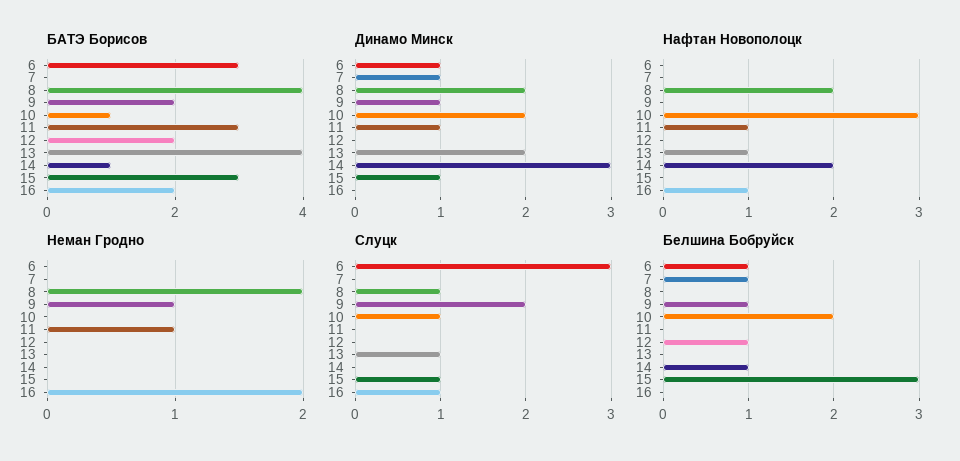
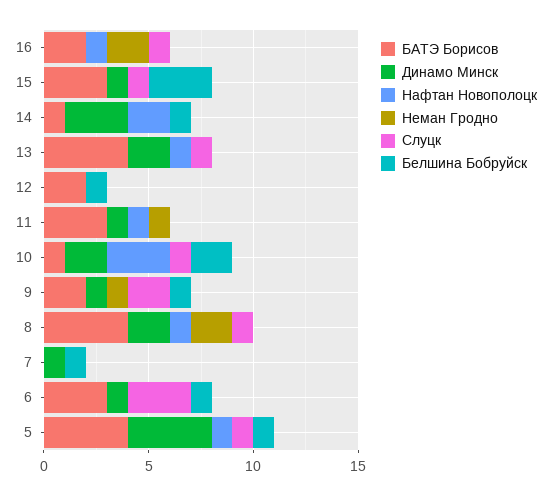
  {
    "БАТЭ Борисов": {
      "6": 3,
      "7": 0,
      "8": 4,
      "9": 2,
      "10": 1,
      "11": 3,
      "12": 2,
      "13": 4,
      "14": 1,
      "15": 3,
-     "16": 2
+     "16": 2,
+     "5": 4
    },
    "Динамо Минск": {
      "6": 1,
      "7": 1,
      "8": 2,
      "9": 1,
      "10": 2,
      "11": 1,
      "12": 0,
      "13": 2,
      "14": 3,
      "15": 1,
-     "16": 0
+     "16": 0,
+     "5": 4
    },
    "Нафтан Новополоцк": {
      "6": 0,
      "7": 0,
-     "8": 2,
+     "8": 1,
      "9": 0,
      "10": 3,
      "11": 1,
      "12": 0,
      "13": 1,
      "14": 2,
      "15": 0,
-     "16": 1
+     "16": 1,
+     "5": 1
    },
    "Неман Гродно": {
      "6": 0,
      "7": 0,
      "8": 2,
      "9": 1,
      "10": 0,
      "11": 1,
      "12": 0,
      "13": 0,
      "14": 0,
      "15": 0,
-     "16": 2
+     "16": 2,
+     "5": 0
    },
    "Слуцк": {
      "6": 3,
      "7": 0,
      "8": 1,
      "9": 2,
      "10": 1,
      "11": 0,
      "12": 0,
      "13": 1,
      "14": 0,
      "15": 1,
-     "16": 1
+     "16": 1,
+     "5": 1
    },
    "Белшина Бобруйск": {
      "6": 1,
      "7": 1,
      "8": 0,
      "9": 1,
      "10": 2,
      "11": 0,
      "12": 1,
      "13": 0,
      "14": 1,
      "15": 3,
-     "16": 0
+     "16": 0,
+     "5": 1
    }
  }

